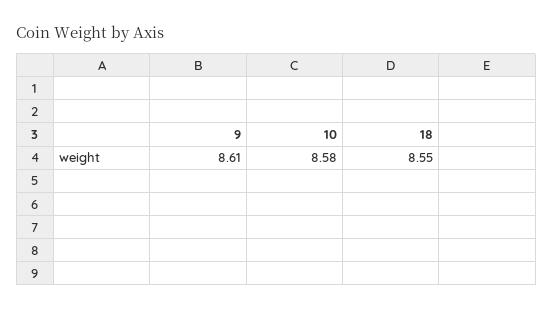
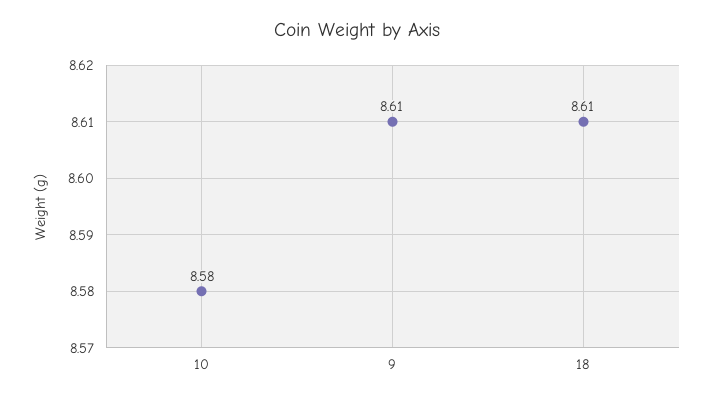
  {
    "9": 8.61,
    "10": 8.58,
-   "18": 8.55
+   "18": 8.61
  }

